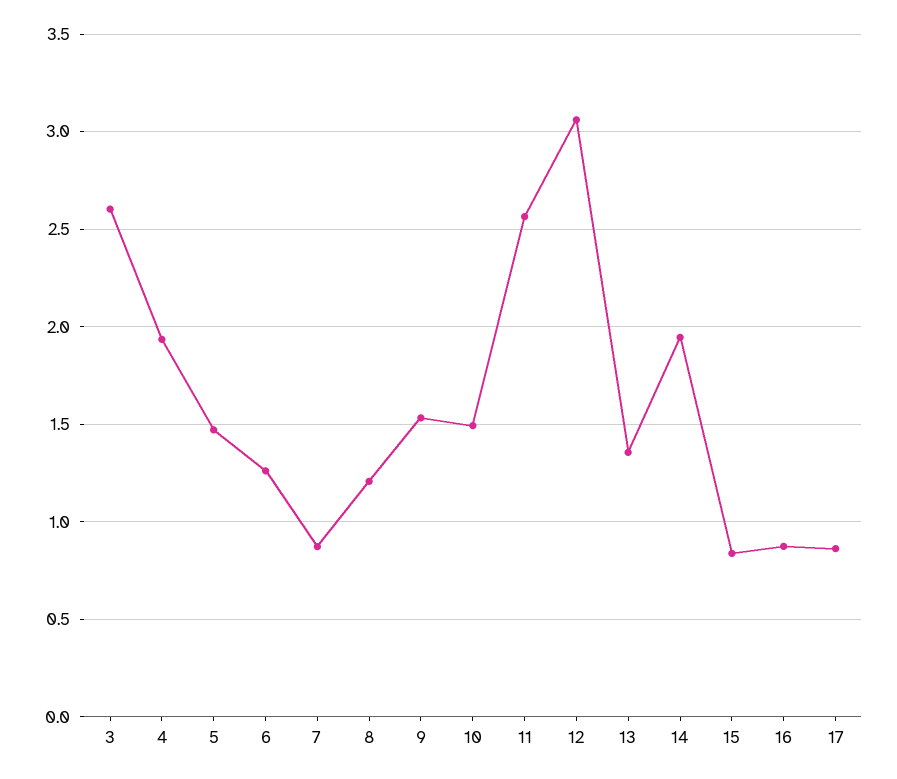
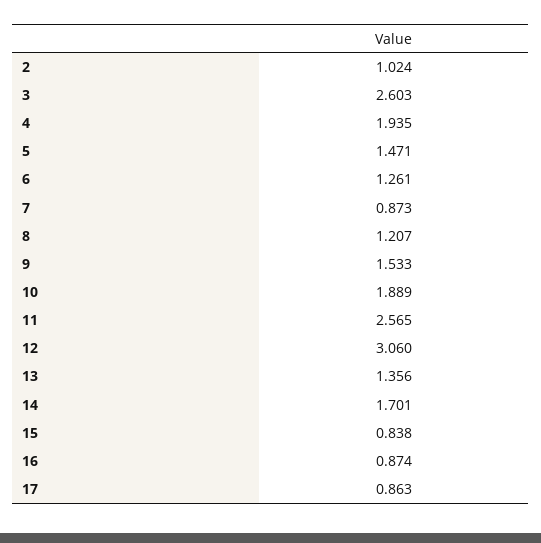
  {
    "3": 2.603,
    "4": 1.935,
    "5": 1.471,
    "6": 1.261,
    "7": 0.873,
    "8": 1.207,
    "9": 1.533,
-   "10": 1.5,
+   "10": 1.889,
    "11": 2.565,
    "12": 3.06,
    "13": 1.356,
-   "14": 1.95,
+   "14": 1.701,
    "15": 0.838,
    "16": 0.874,
-   "17": 0.863
+   "17": 0.863,
+   "2": 1.024
  }

